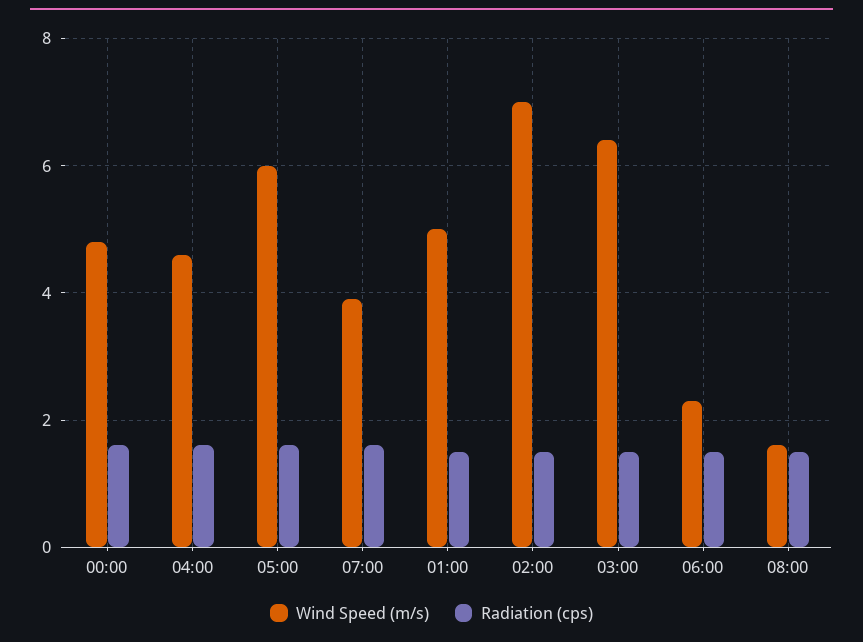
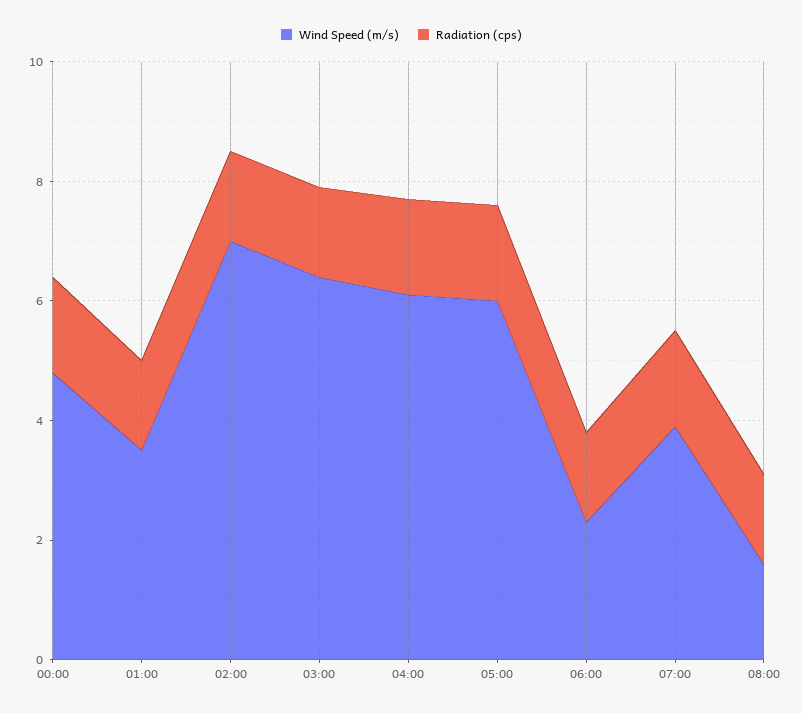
  {
    "Wind Speed (m/s)": {
      "00:00": 5,
-     "04:00": 4.5,
+     "04:00": 6,
      "05:00": 6,
      "07:00": 4,
-     "01:00": 5,
+     "01:00": 3.5,
      "02:00": 7,
      "03:00": 6.5,
      "06:00": 2.5,
      "08:00": 1.5
    },
    "Radiation (cps)": {
      "00:00": 1.5,
      "04:00": 1.5,
      "05:00": 1.5,
      "07:00": 1.5,
      "01:00": 1.5,
      "02:00": 1.5,
      "03:00": 1.5,
      "06:00": 1.5,
      "08:00": 1.5
    }
  }

